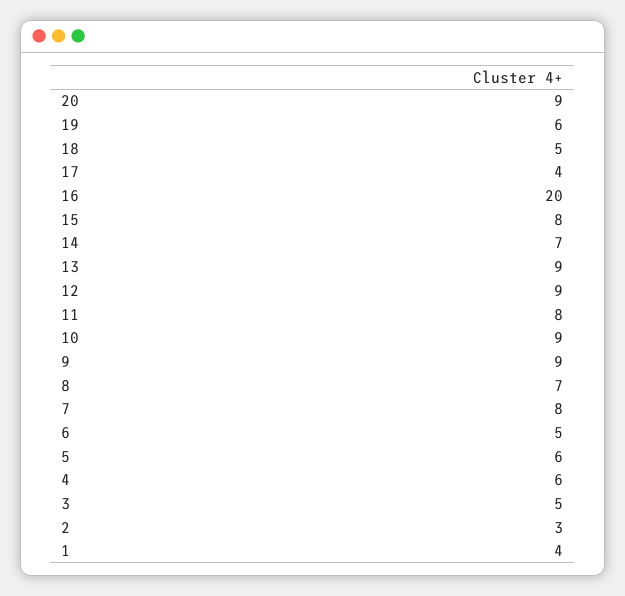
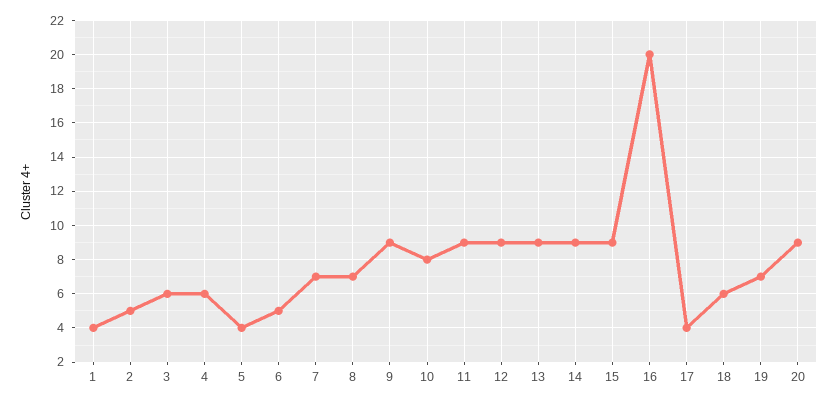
  {
    "20": 9,
-   "19": 6,
+   "19": 7,
-   "18": 5,
+   "18": 6,
    "17": 4,
    "16": 20,
-   "15": 8,
+   "15": 9,
-   "14": 7,
+   "14": 9,
    "13": 9,
    "12": 9,
-   "11": 8,
+   "11": 9,
-   "10": 9,
+   "10": 8,
    "9": 9,
    "8": 7,
-   "7": 8,
+   "7": 7,
    "6": 5,
-   "5": 6,
+   "5": 4,
    "4": 6,
-   "3": 5,
+   "3": 6,
-   "2": 3,
+   "2": 5,
    "1": 4
  }

